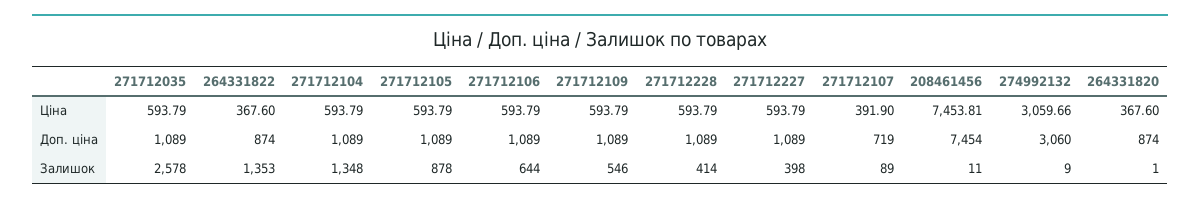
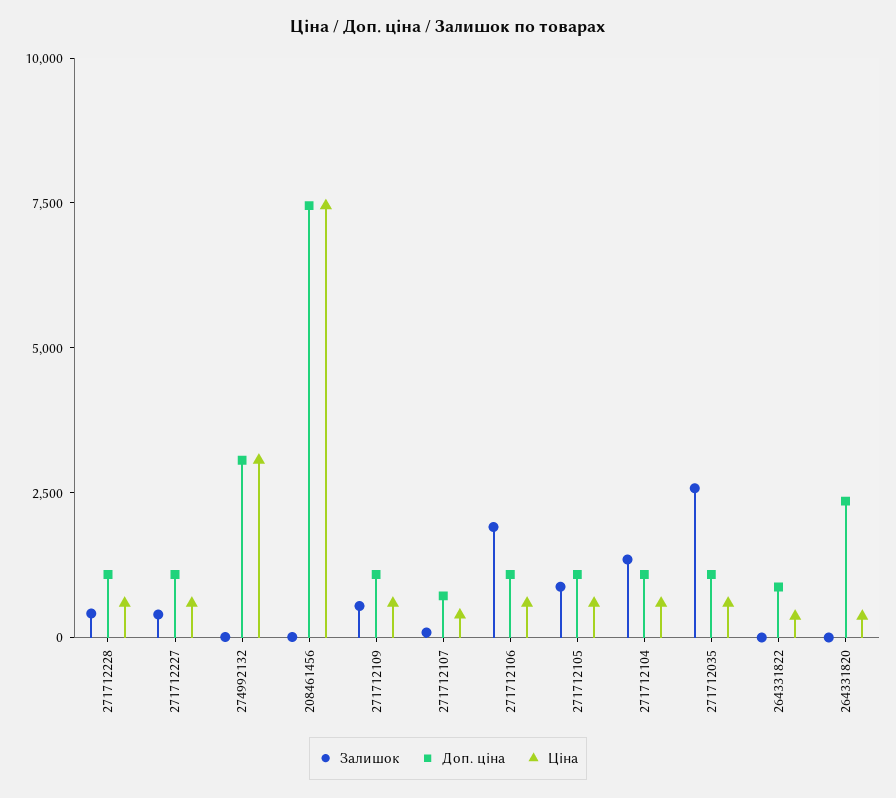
  {
    "Ціна": {
      "271712035": 593.79,
      "264331822": 367.6,
      "271712104": 593.79,
      "271712105": 593.79,
      "271712106": 593.79,
      "271712109": 593.79,
      "271712228": 593.79,
      "271712227": 593.79,
      "271712107": 391.9,
      "208461456": 7453.81,
      "274992132": 3059.66,
      "264331820": 367.6
    },
    "Доп. ціна": {
      "271712035": 1089,
      "264331822": 874,
      "271712104": 1089,
      "271712105": 1089,
      "271712106": 1089,
      "271712109": 1089,
      "271712228": 1089,
      "271712227": 1089,
      "271712107": 719,
      "208461456": 7454,
      "274992132": 3060,
-     "264331820": 874
+     "264331820": 2500
    },
    "Залишок": {
      "271712035": 2578,
-     "264331822": 1353,
+     "264331822": 0,
      "271712104": 1348,
      "271712105": 878,
-     "271712106": 644,
+     "271712106": 2000,
      "271712109": 546,
      "271712228": 414,
      "271712227": 398,
      "271712107": 89,
      "208461456": 11,
      "274992132": 9,
      "264331820": 1
    }
  }

